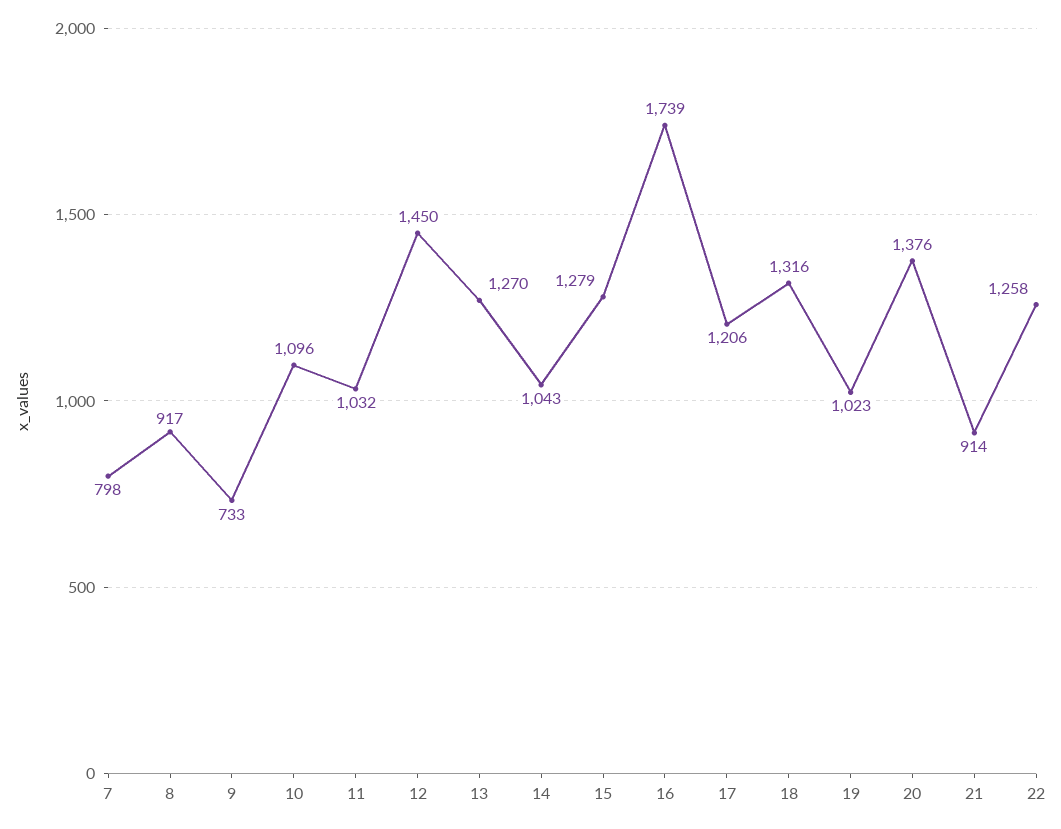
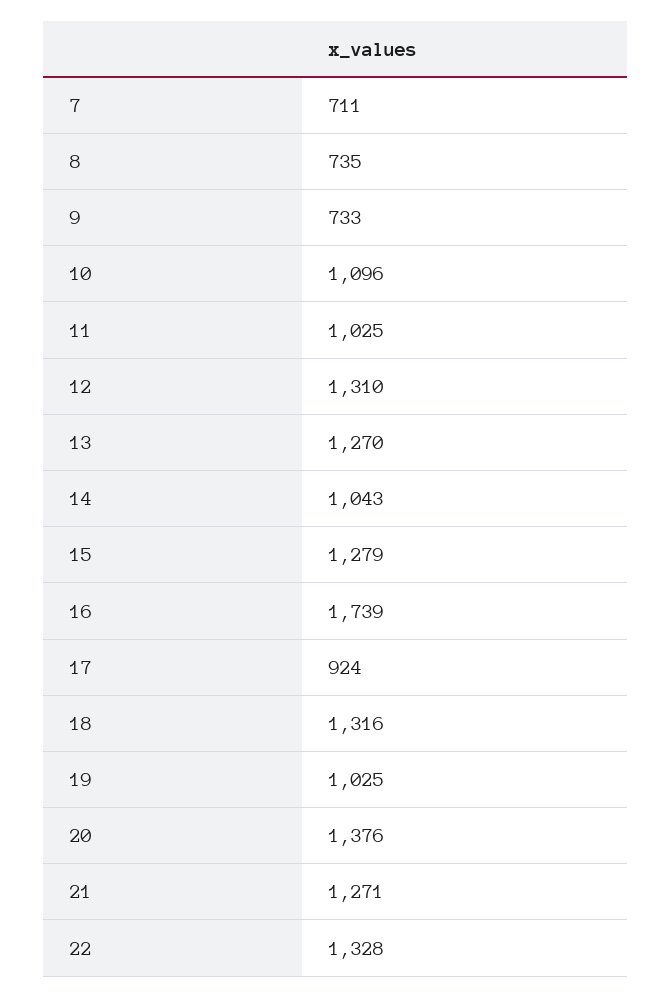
  {
-   "7": 798,
+   "7": 711,
-   "8": 917,
+   "8": 735,
    "9": 733,
    "10": 1096,
-   "11": 1032,
+   "11": 1025,
-   "12": 1450,
+   "12": 1310,
    "13": 1270,
    "14": 1043,
    "15": 1279,
    "16": 1739,
-   "17": 1206,
+   "17": 924,
    "18": 1316,
-   "19": 1023,
+   "19": 1025,
    "20": 1376,
-   "21": 914,
+   "21": 1271,
-   "22": 1258
+   "22": 1328
  }

